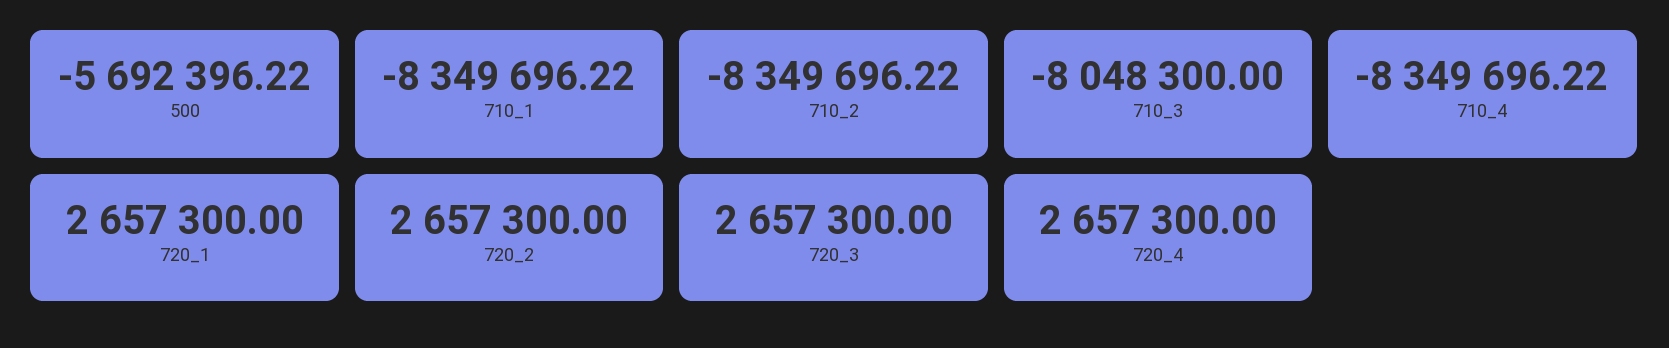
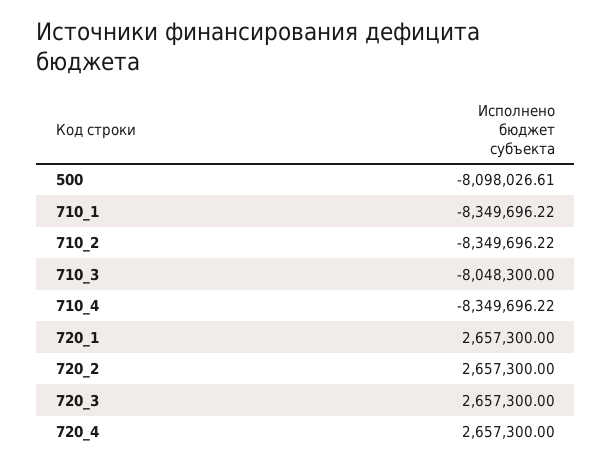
  {
-   "500": -5692396.22,
+   "500": -8098026.61,
    "710_1": -8349696.22,
    "710_2": -8349696.22,
    "710_3": -8048300,
    "710_4": -8349696.22,
    "720_1": 2657300,
    "720_2": 2657300,
    "720_3": 2657300,
    "720_4": 2657300
  }

